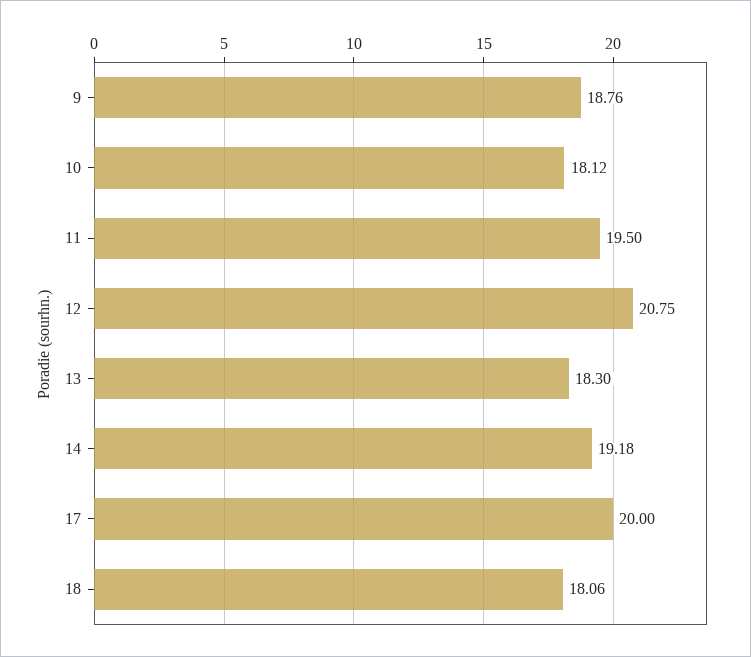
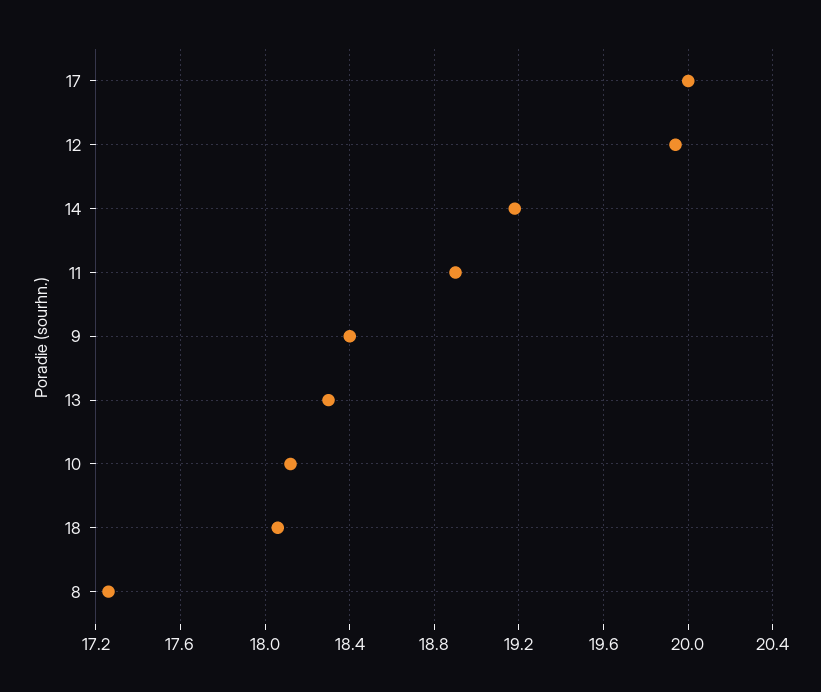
  {
-   "9": 18.76,
+   "9": 18.4,
    "10": 18.12,
-   "11": 19.5,
+   "11": 18.9,
-   "12": 20.75,
+   "12": 19.95,
    "13": 18.3,
    "14": 19.18,
    "17": 20,
-   "18": 18.06
+   "18": 18.06,
+   "8": 17.25
  }

